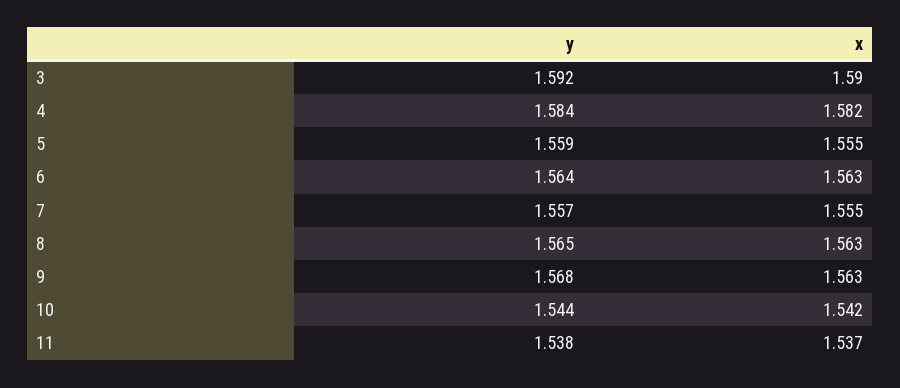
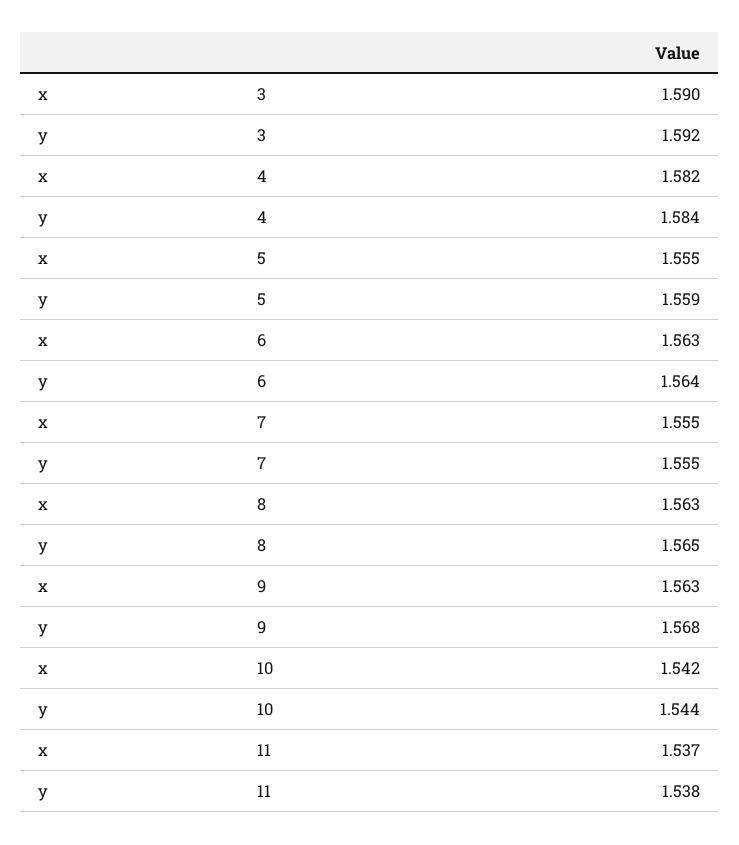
  {
    "y": {
      "3": 1.592,
      "4": 1.584,
      "5": 1.559,
      "6": 1.564,
-     "7": 1.557,
+     "7": 1.555,
      "8": 1.565,
      "9": 1.568,
      "10": 1.544,
      "11": 1.538
    },
    "x": {
      "3": 1.59,
      "4": 1.582,
      "5": 1.555,
      "6": 1.563,
      "7": 1.555,
      "8": 1.563,
      "9": 1.563,
      "10": 1.542,
      "11": 1.537
    }
  }

